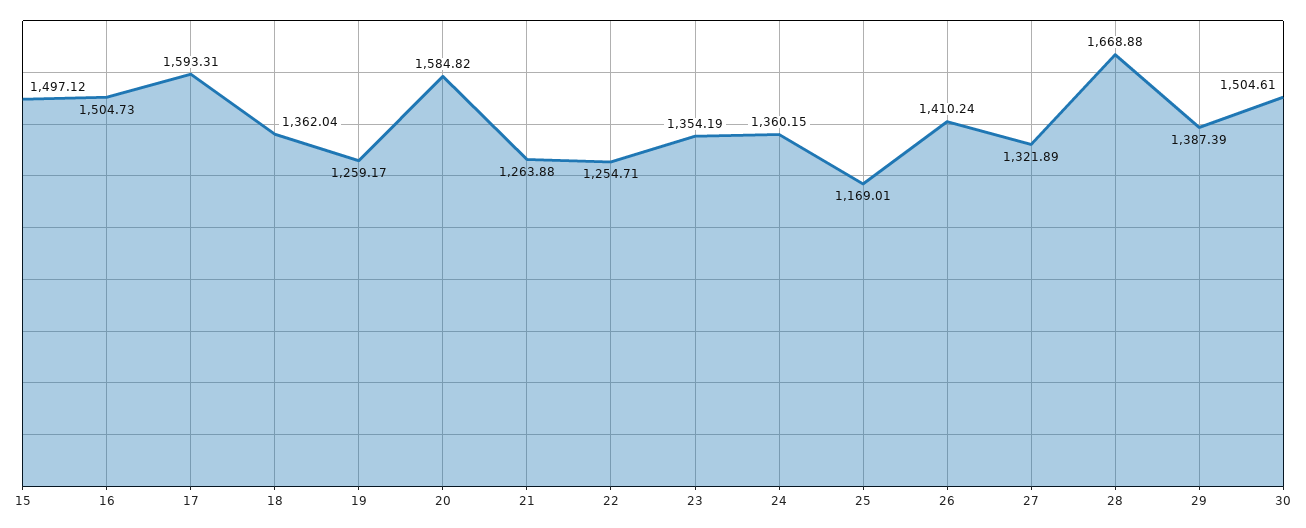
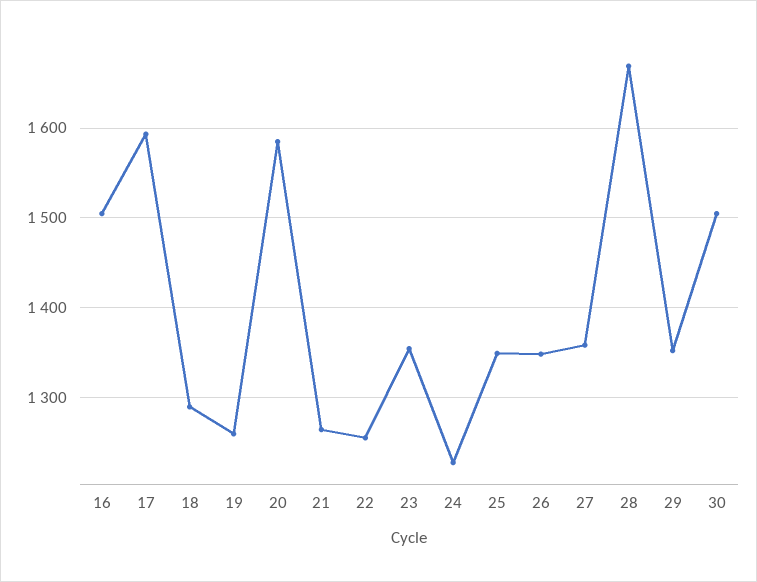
  {
-   "15": 1497.12,
    "16": 1504.73,
    "17": 1593.31,
-   "18": 1362.04,
+   "18": 1290,
    "19": 1259.17,
    "20": 1584.82,
    "21": 1263.88,
    "22": 1254.71,
    "23": 1354.19,
-   "24": 1360.15,
+   "24": 1230,
-   "25": 1169.01,
+   "25": 1350,
-   "26": 1410.24,
+   "26": 1350,
-   "27": 1321.89,
+   "27": 1360,
    "28": 1668.88,
-   "29": 1387.39,
+   "29": 1350,
    "30": 1504.61
  }

